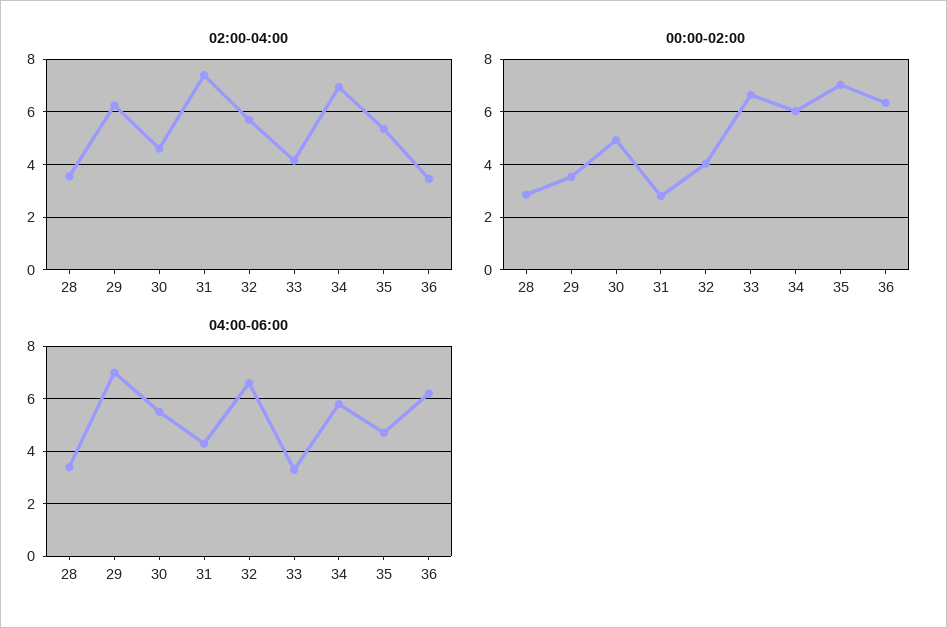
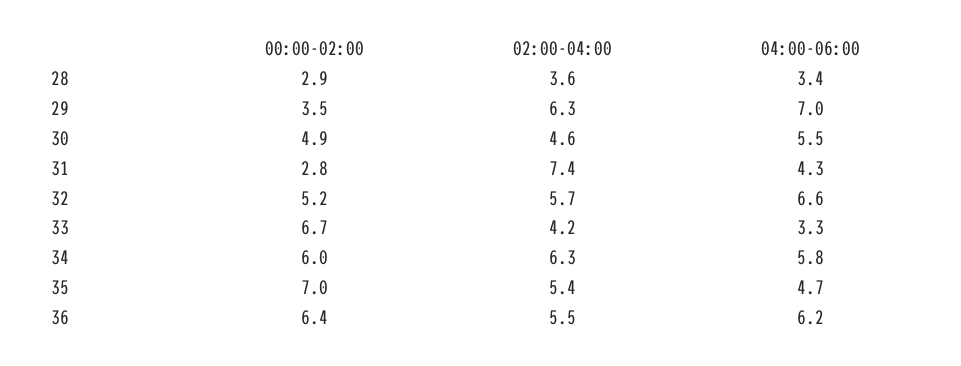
  {
    "02:00-04:00": {
      "28": 3.6,
      "29": 6.3,
      "30": 4.6,
      "31": 7.4,
      "32": 5.7,
      "33": 4.2,
-     "34": 7,
+     "34": 6.3,
      "35": 5.4,
-     "36": 3.5
+     "36": 5.5
    },
    "00:00-02:00": {
      "28": 2.9,
      "29": 3.5,
      "30": 4.9,
      "31": 2.8,
-     "32": 4,
+     "32": 5.2,
      "33": 6.7,
      "34": 6,
      "35": 7,
      "36": 6.4
    },
    "04:00-06:00": {
      "28": 3.4,
      "29": 7,
      "30": 5.5,
      "31": 4.3,
      "32": 6.6,
      "33": 3.3,
      "34": 5.8,
      "35": 4.7,
      "36": 6.2
    }
  }

